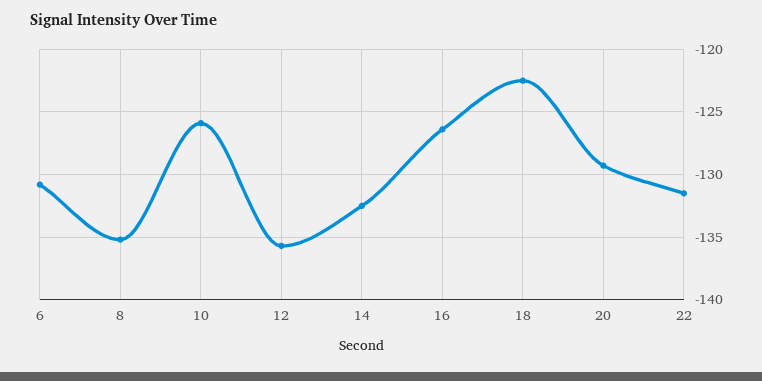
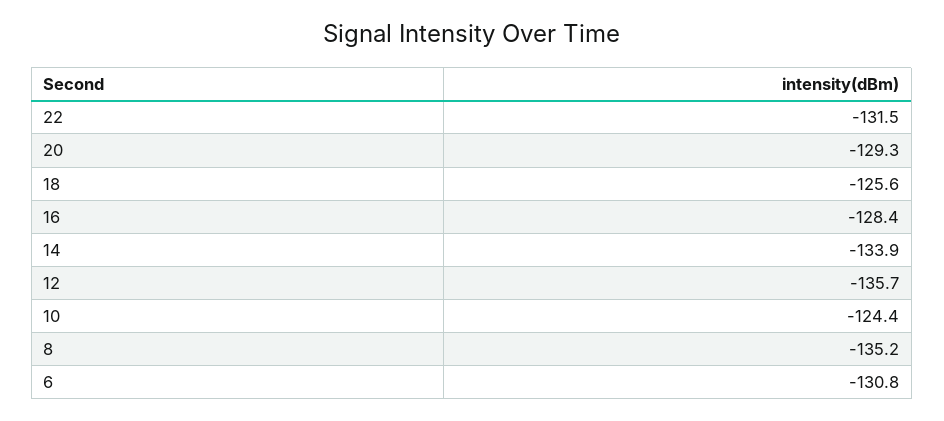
  {
    "6": -130.8,
    "8": -135.2,
-   "10": -126,
+   "10": -124.4,
    "12": -135.7,
-   "14": -132.5,
+   "14": -133.9,
-   "16": -126.5,
+   "16": -128.4,
-   "18": -122.5,
+   "18": -125.6,
    "20": -129.3,
    "22": -131.5
  }

